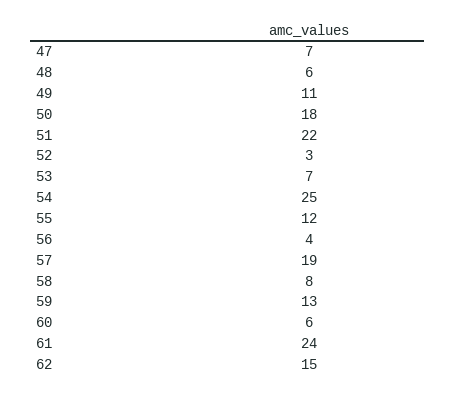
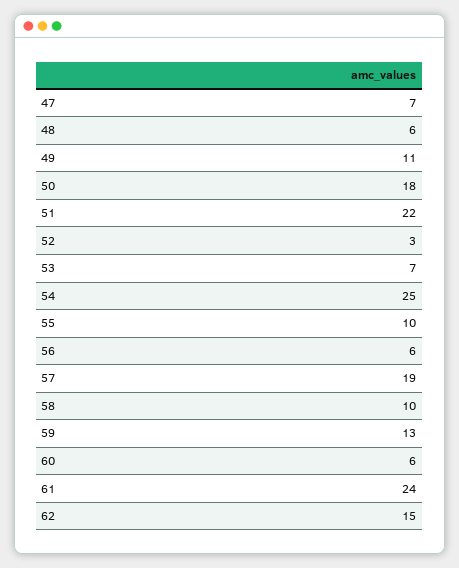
  {
    "47": 7,
    "48": 6,
    "49": 11,
    "50": 18,
    "51": 22,
    "52": 3,
    "53": 7,
    "54": 25,
-   "55": 12,
+   "55": 10,
-   "56": 4,
+   "56": 6,
    "57": 19,
-   "58": 8,
+   "58": 10,
    "59": 13,
    "60": 6,
    "61": 24,
    "62": 15
  }

